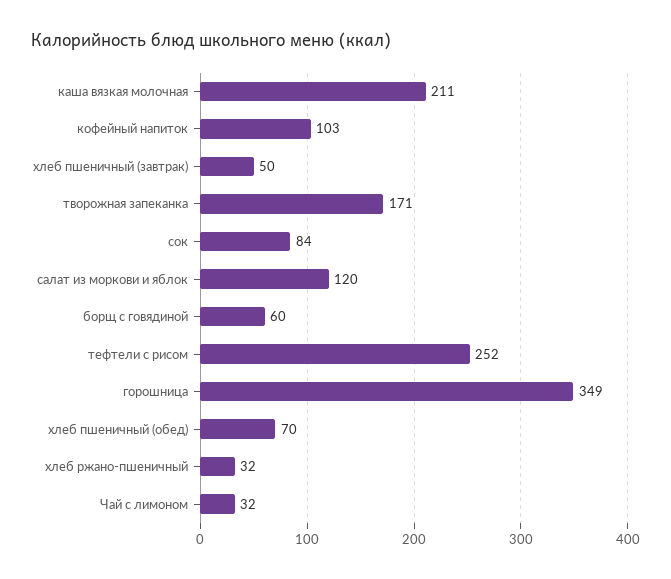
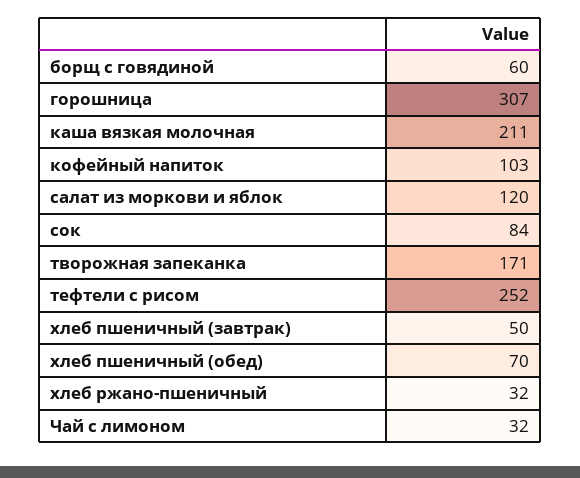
  {
    "каша вязкая молочная": 211,
    "кофейный напиток": 103,
    "хлеб пшеничный (завтрак)": 50,
    "творожная запеканка": 171,
    "сок": 84,
    "салат из моркови и яблок": 120,
    "борщ с говядиной": 60,
    "тефтели с рисом": 252,
-   "горошница": 349,
+   "горошница": 307,
    "хлеб пшеничный (обед)": 70,
    "хлеб ржано-пшеничный": 32,
    "Чай с лимоном": 32
  }

